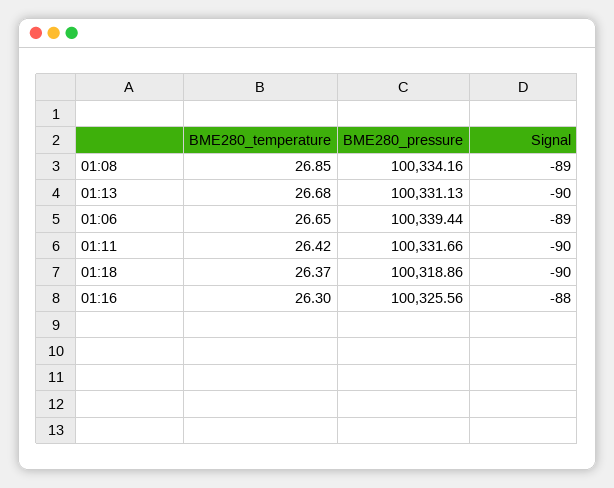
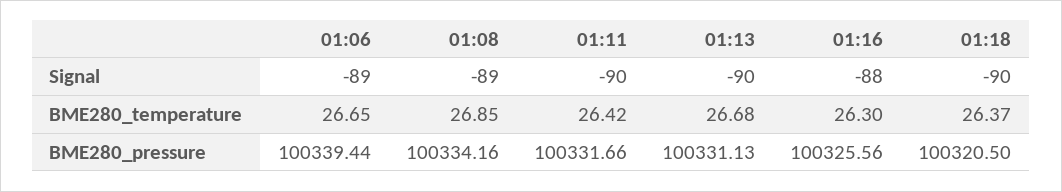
  {
    "BME280_temperature": {
      "01:08": 26.85,
      "01:13": 26.68,
      "01:06": 26.65,
      "01:11": 26.42,
      "01:18": 26.37,
      "01:16": 26.3
    },
    "BME280_pressure": {
      "01:08": 100334.16,
      "01:13": 100331.13,
      "01:06": 100339.44,
      "01:11": 100331.66,
-     "01:18": 100318.86,
+     "01:18": 100320.5,
      "01:16": 100325.56
    },
    "Signal": {
      "01:08": -89,
      "01:13": -90,
      "01:06": -89,
      "01:11": -90,
      "01:18": -90,
      "01:16": -88
    }
  }

